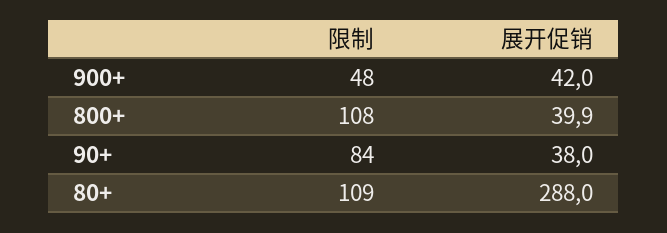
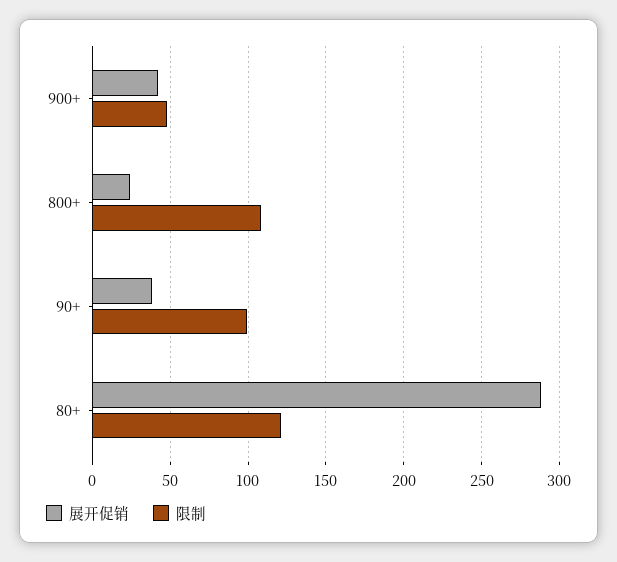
  {
    "限制": {
      "900+": 48,
      "800+": 108,
-     "90+": 84,
+     "90+": 100,
-     "80+": 109
+     "80+": 120
    },
    "展开促销": {
      "900+": 42,
-     "800+": 39.9,
+     "800+": 25,
      "90+": 38,
      "80+": 288
    }
  }

